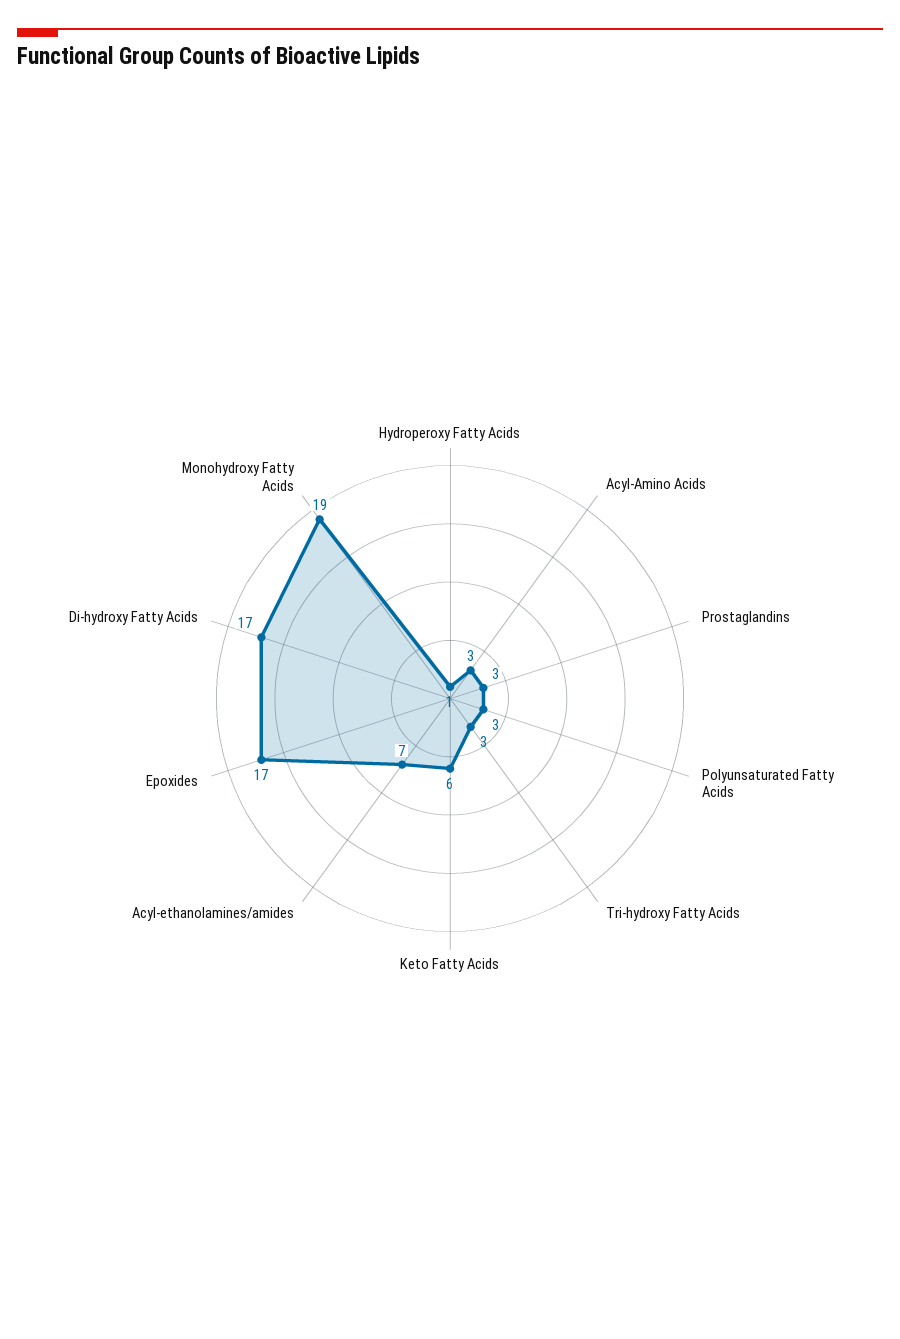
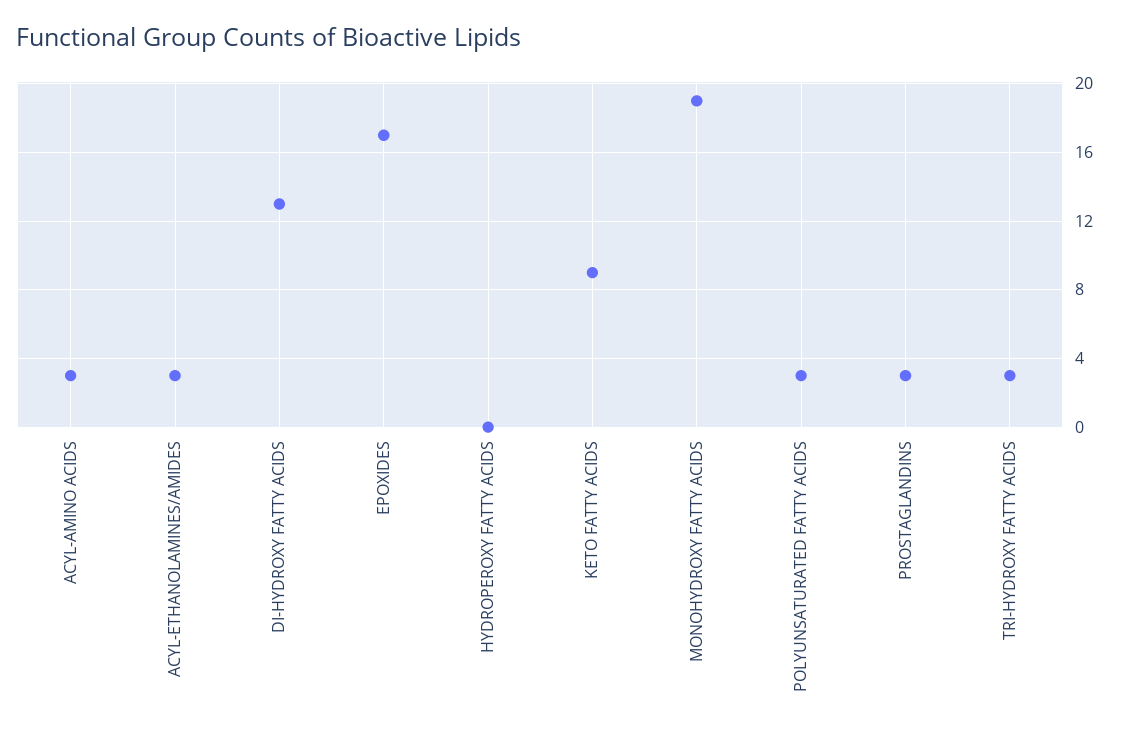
  {
-   "Hydroperoxy Fatty Acids": 1,
+   "Hydroperoxy Fatty Acids": 0,
    "Acyl-Amino Acids": 3,
    "Prostaglandins": 3,
    "Polyunsaturated Fatty Acids": 3,
    "Tri-hydroxy Fatty Acids": 3,
-   "Keto Fatty Acids": 6,
+   "Keto Fatty Acids": 9,
-   "Acyl-ethanolamines/amides": 7,
+   "Acyl-ethanolamines/amides": 3,
    "Epoxides": 17,
-   "Di-hydroxy Fatty Acids": 17,
+   "Di-hydroxy Fatty Acids": 13,
    "Monohydroxy Fatty Acids": 19
  }

